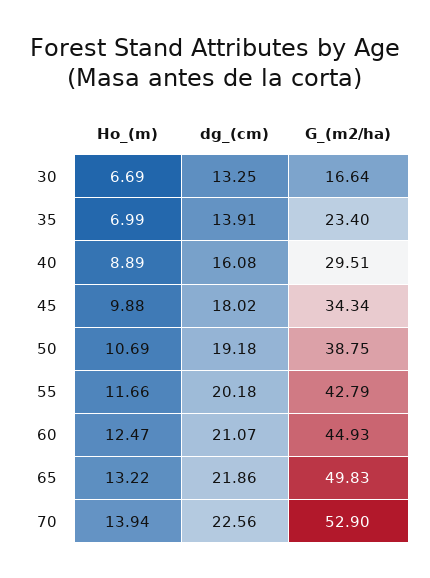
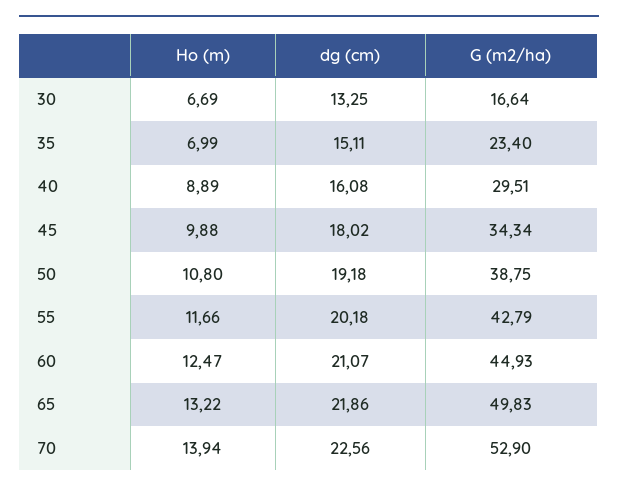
  {
    "Ho_(m)": {
      "30": 6.69,
      "35": 6.99,
      "40": 8.89,
      "45": 9.88,
-     "50": 10.69,
+     "50": 10.8,
      "55": 11.66,
      "60": 12.47,
      "65": 13.22,
      "70": 13.94
    },
    "dg_(cm)": {
      "30": 13.25,
-     "35": 13.91,
+     "35": 15.11,
      "40": 16.08,
      "45": 18.02,
      "50": 19.18,
      "55": 20.18,
      "60": 21.07,
      "65": 21.86,
      "70": 22.56
    },
    "G_(m2/ha)": {
      "30": 16.64,
      "35": 23.4,
      "40": 29.51,
      "45": 34.34,
      "50": 38.75,
      "55": 42.79,
      "60": 44.93,
      "65": 49.83,
      "70": 52.9
    }
  }

